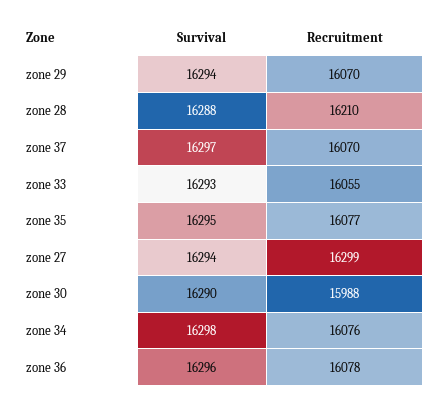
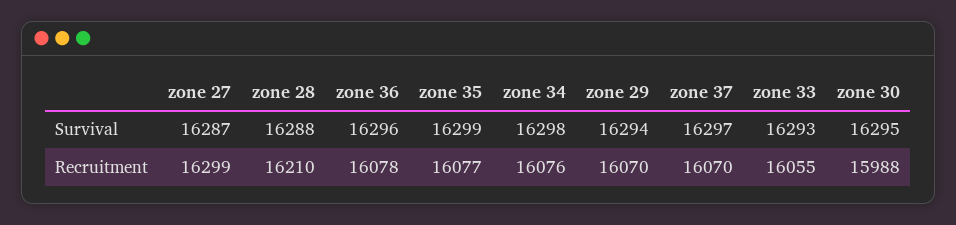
  {
    "Survival": {
      "zone 29": 16294,
      "zone 28": 16288,
      "zone 37": 16297,
      "zone 33": 16293,
-     "zone 35": 16295,
+     "zone 35": 16299,
-     "zone 27": 16294,
+     "zone 27": 16287,
-     "zone 30": 16290,
+     "zone 30": 16295,
      "zone 34": 16298,
      "zone 36": 16296
    },
    "Recruitment": {
      "zone 29": 16070,
      "zone 28": 16210,
      "zone 37": 16070,
      "zone 33": 16055,
      "zone 35": 16077,
      "zone 27": 16299,
      "zone 30": 15988,
      "zone 34": 16076,
      "zone 36": 16078
    }
  }

